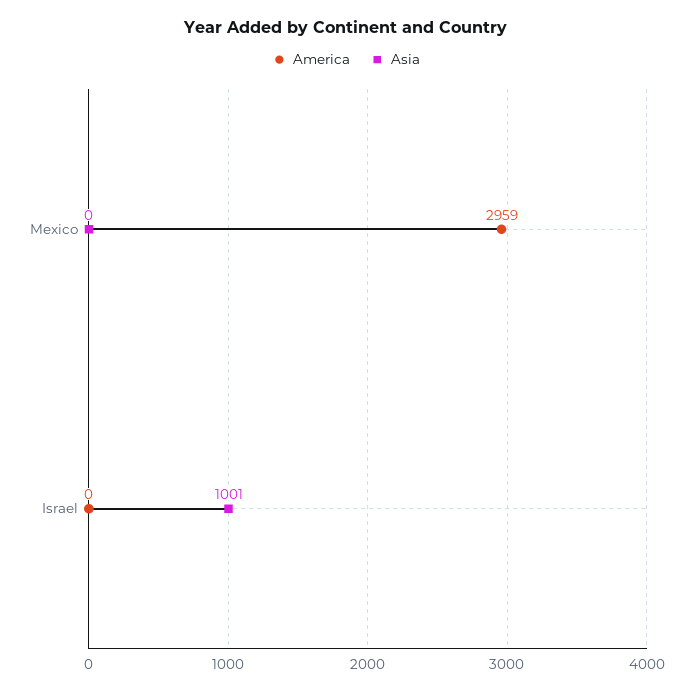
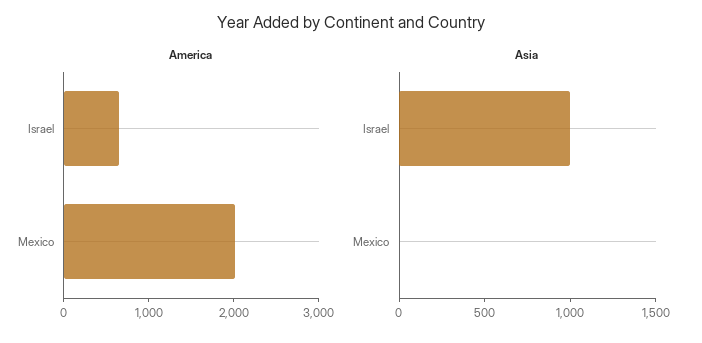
  {
    "America": {
-     "Mexico": 2959,
+     "Mexico": 2000,
-     "Israel": 0
+     "Israel": 600
    },
    "Asia": {
      "Mexico": 0,
      "Israel": 1001
    }
  }

